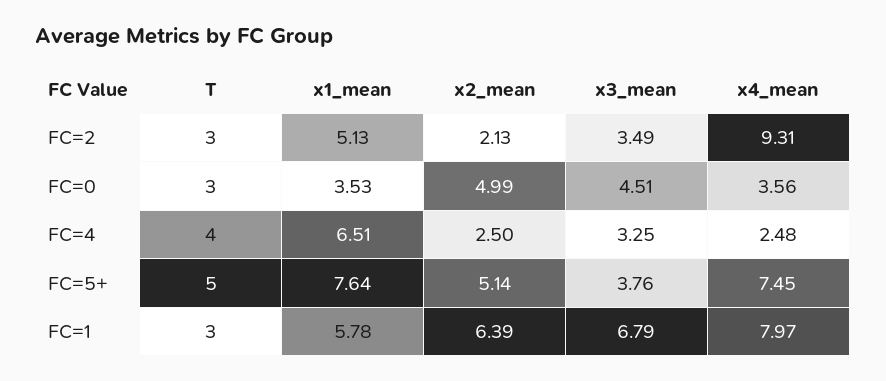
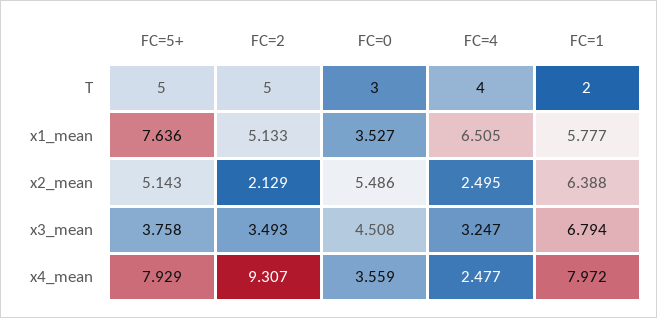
  {
    "T": {
-     "FC=2": 3,
+     "FC=2": 5,
      "FC=0": 3,
      "FC=4": 4,
      "FC=5+": 5,
-     "FC=1": 3
+     "FC=1": 2
    },
    "x1_mean": {
      "FC=2": 5.133,
      "FC=0": 3.527,
      "FC=4": 6.505,
      "FC=5+": 7.636,
      "FC=1": 5.777
    },
    "x2_mean": {
      "FC=2": 2.129,
-     "FC=0": 4.99,
+     "FC=0": 5.486,
      "FC=4": 2.495,
      "FC=5+": 5.143,
      "FC=1": 6.388
    },
    "x3_mean": {
      "FC=2": 3.493,
      "FC=0": 4.508,
      "FC=4": 3.247,
      "FC=5+": 3.758,
      "FC=1": 6.794
    },
    "x4_mean": {
      "FC=2": 9.307,
      "FC=0": 3.559,
      "FC=4": 2.477,
-     "FC=5+": 7.45,
+     "FC=5+": 7.929,
      "FC=1": 7.972
    }
  }

